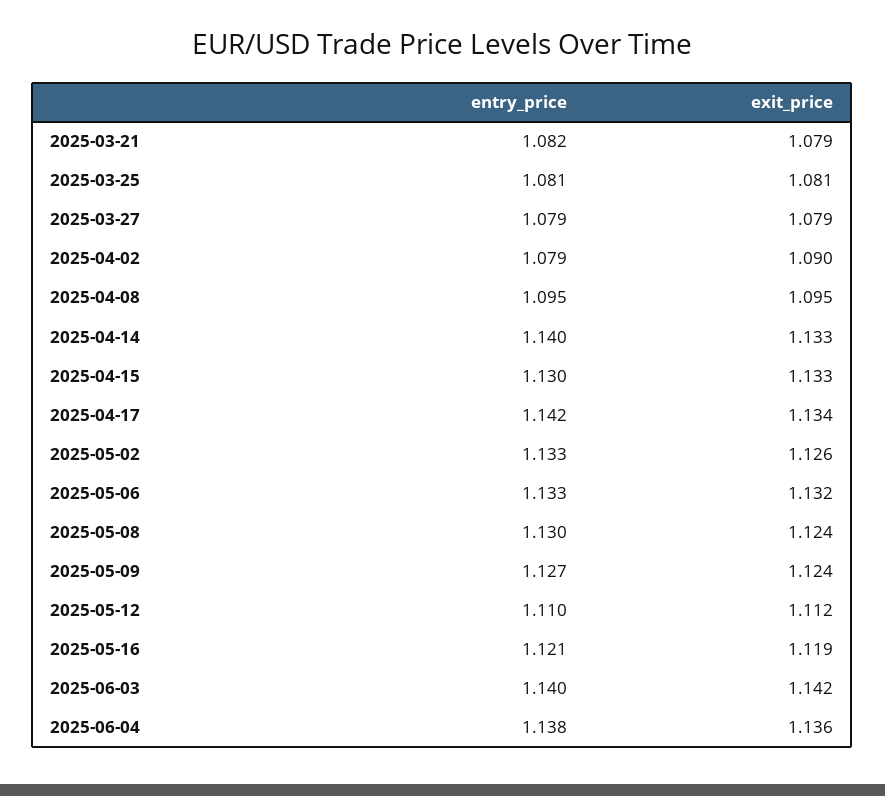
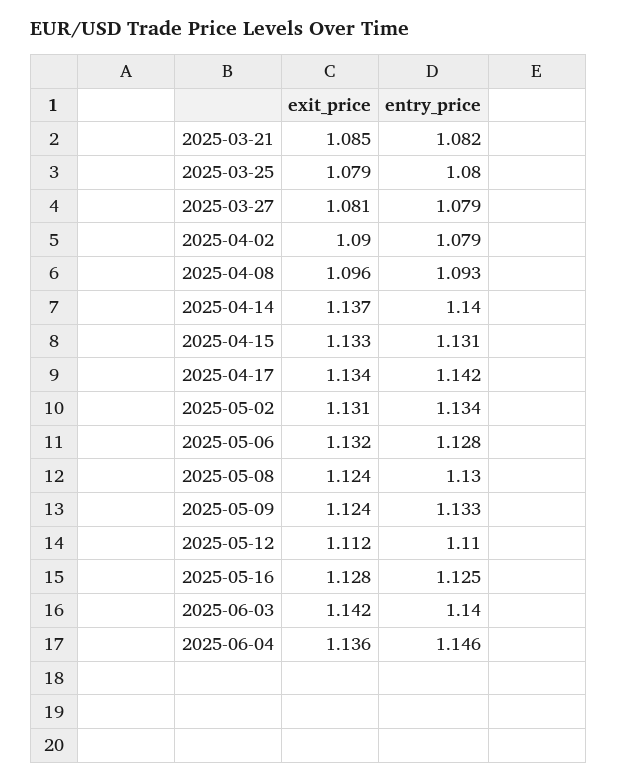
  {
    "entry_price": {
      "2025-03-21": 1.082,
-     "2025-03-25": 1.081,
+     "2025-03-25": 1.08,
      "2025-03-27": 1.079,
      "2025-04-02": 1.079,
-     "2025-04-08": 1.095,
+     "2025-04-08": 1.093,
      "2025-04-14": 1.14,
-     "2025-04-15": 1.13,
+     "2025-04-15": 1.131,
      "2025-04-17": 1.142,
-     "2025-05-02": 1.133,
+     "2025-05-02": 1.134,
-     "2025-05-06": 1.133,
+     "2025-05-06": 1.128,
      "2025-05-08": 1.13,
-     "2025-05-09": 1.127,
+     "2025-05-09": 1.133,
      "2025-05-12": 1.11,
-     "2025-05-16": 1.121,
+     "2025-05-16": 1.125,
      "2025-06-03": 1.14,
-     "2025-06-04": 1.138
+     "2025-06-04": 1.146
    },
    "exit_price": {
-     "2025-03-21": 1.079,
+     "2025-03-21": 1.085,
-     "2025-03-25": 1.081,
+     "2025-03-25": 1.079,
-     "2025-03-27": 1.079,
+     "2025-03-27": 1.081,
      "2025-04-02": 1.09,
-     "2025-04-08": 1.095,
+     "2025-04-08": 1.096,
-     "2025-04-14": 1.133,
+     "2025-04-14": 1.137,
      "2025-04-15": 1.133,
      "2025-04-17": 1.134,
-     "2025-05-02": 1.126,
+     "2025-05-02": 1.131,
      "2025-05-06": 1.132,
      "2025-05-08": 1.124,
      "2025-05-09": 1.124,
      "2025-05-12": 1.112,
-     "2025-05-16": 1.119,
+     "2025-05-16": 1.128,
      "2025-06-03": 1.142,
      "2025-06-04": 1.136
    }
  }

